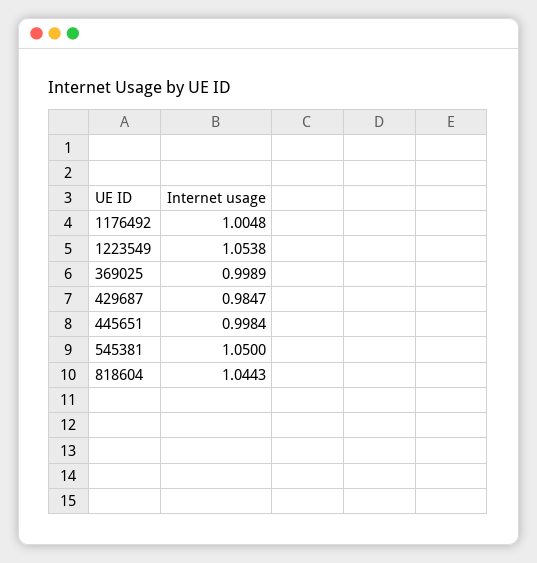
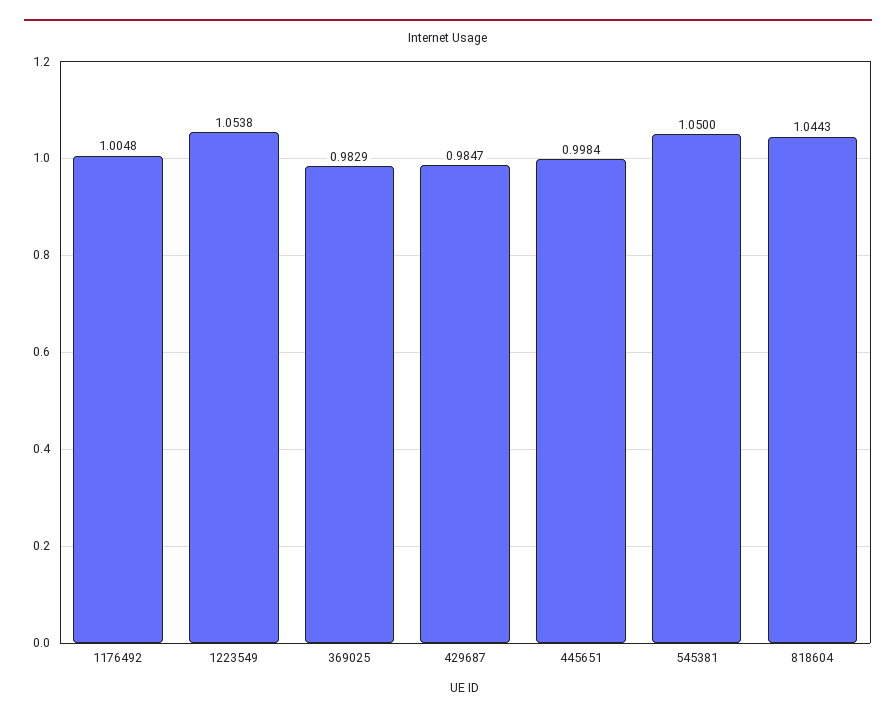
  {
    "1176492": 1.0048,
    "1223549": 1.0538,
-   "369025": 0.9989,
+   "369025": 0.9829,
    "429687": 0.9847,
    "445651": 0.9984,
    "545381": 1.05,
    "818604": 1.0443
  }

